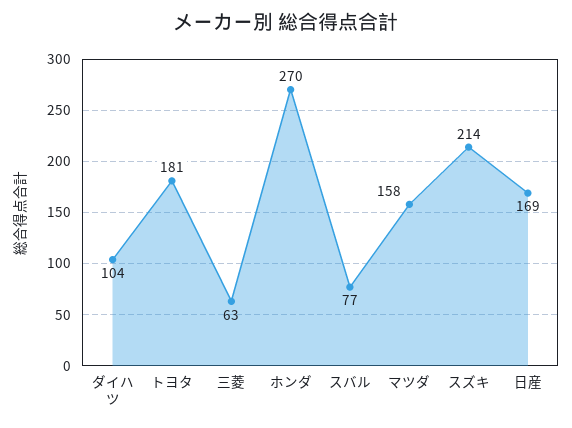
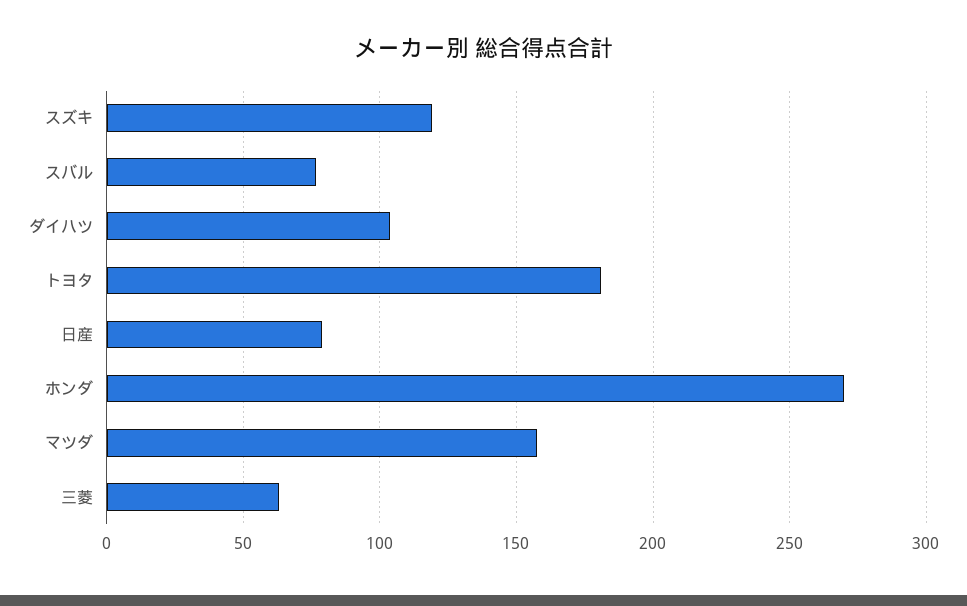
  {
    "ダイハツ": 104,
    "トヨタ": 181,
    "三菱": 63,
    "ホンダ": 270,
    "スバル": 77,
    "マツダ": 158,
-   "スズキ": 214,
+   "スズキ": 120,
-   "日産": 169
+   "日産": 80
  }

